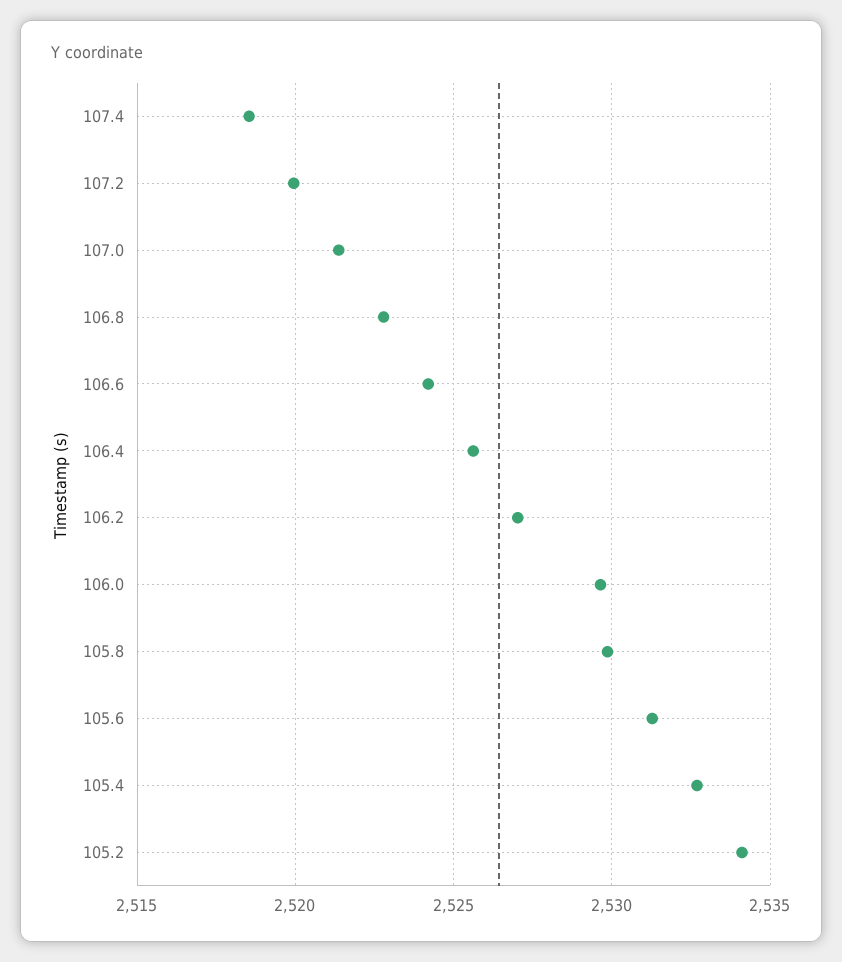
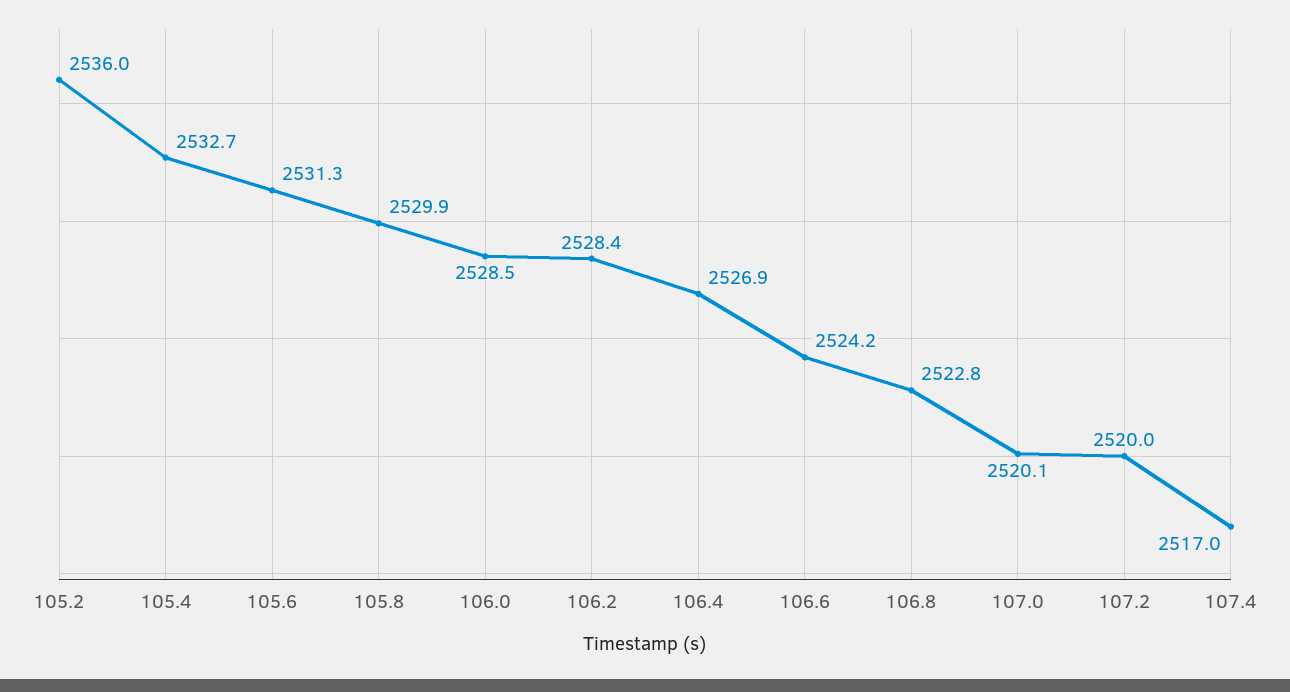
  {
-   "107.4": 2518.5,
+   "107.4": 2517,
    "107.2": 2520,
-   "107.0": 2521.5,
+   "107.0": 2520.1,
    "106.8": 2522.8,
    "106.6": 2524.2,
-   "106.4": 2525.5,
+   "106.4": 2526.9,
-   "106.2": 2527,
+   "106.2": 2528.4,
-   "106.0": 2529.5,
+   "106.0": 2528.5,
    "105.8": 2529.9,
    "105.6": 2531.3,
    "105.4": 2532.7,
-   "105.2": 2534
+   "105.2": 2536
  }

